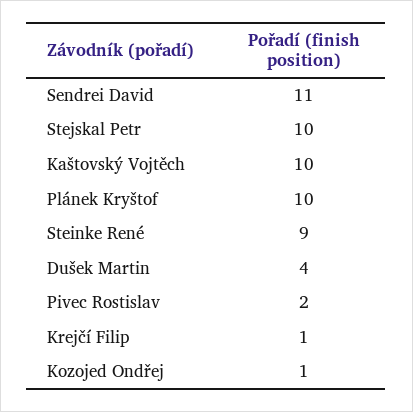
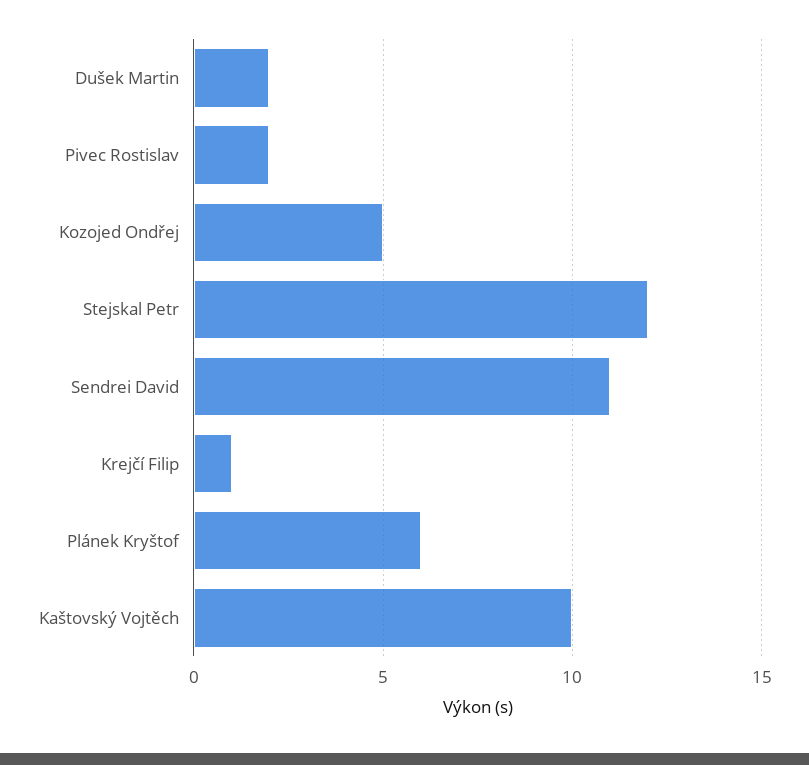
  {
    "Sendrei David": 11,
-   "Stejskal Petr": 10,
+   "Stejskal Petr": 12,
    "Kaštovský Vojtěch": 10,
-   "Plánek Kryštof": 10,
+   "Plánek Kryštof": 6,
-   "Steinke René": 9,
-   "Dušek Martin": 4,
+   "Dušek Martin": 2,
    "Pivec Rostislav": 2,
    "Krejčí Filip": 1,
-   "Kozojed Ondřej": 1
+   "Kozojed Ondřej": 5
  }

